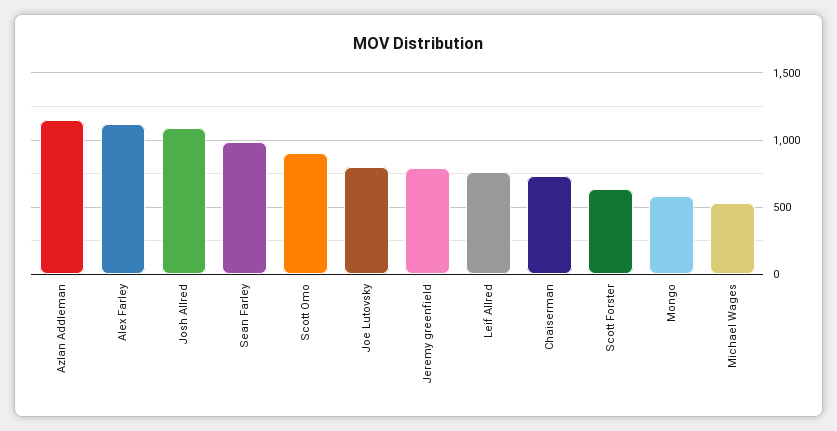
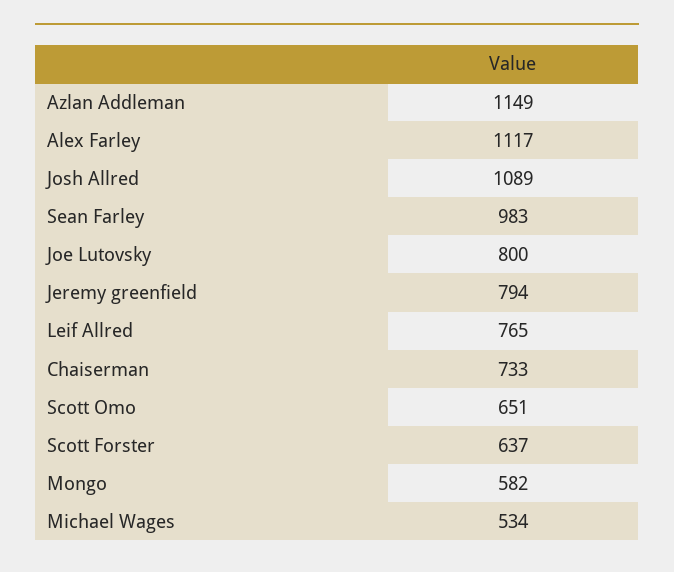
  {
    "Azlan Addleman": 1149,
    "Alex Farley": 1117,
    "Josh Allred": 1089,
    "Sean Farley": 983,
-   "Scott Omo": 900,
+   "Scott Omo": 651,
    "Joe Lutovsky": 800,
    "Jeremy greenfield": 794,
    "Leif Allred": 765,
    "Chaiserman": 733,
    "Scott Forster": 637,
    "Mongo": 582,
    "Michael Wages": 534
  }

